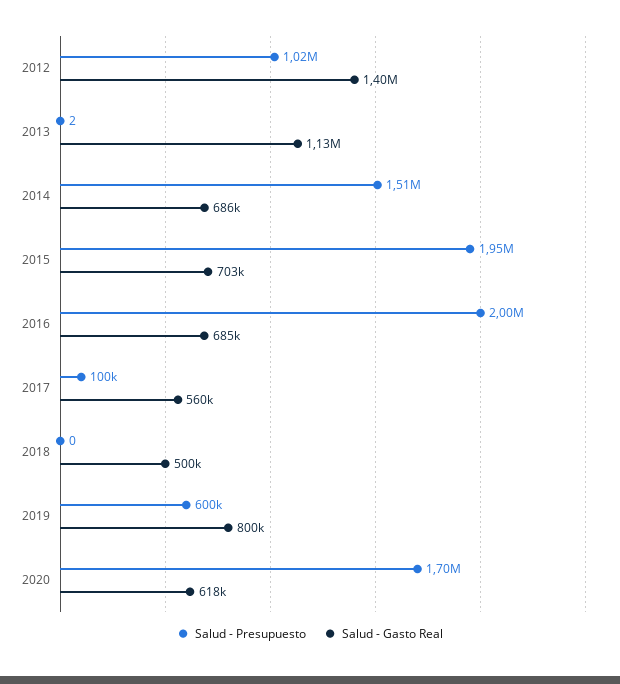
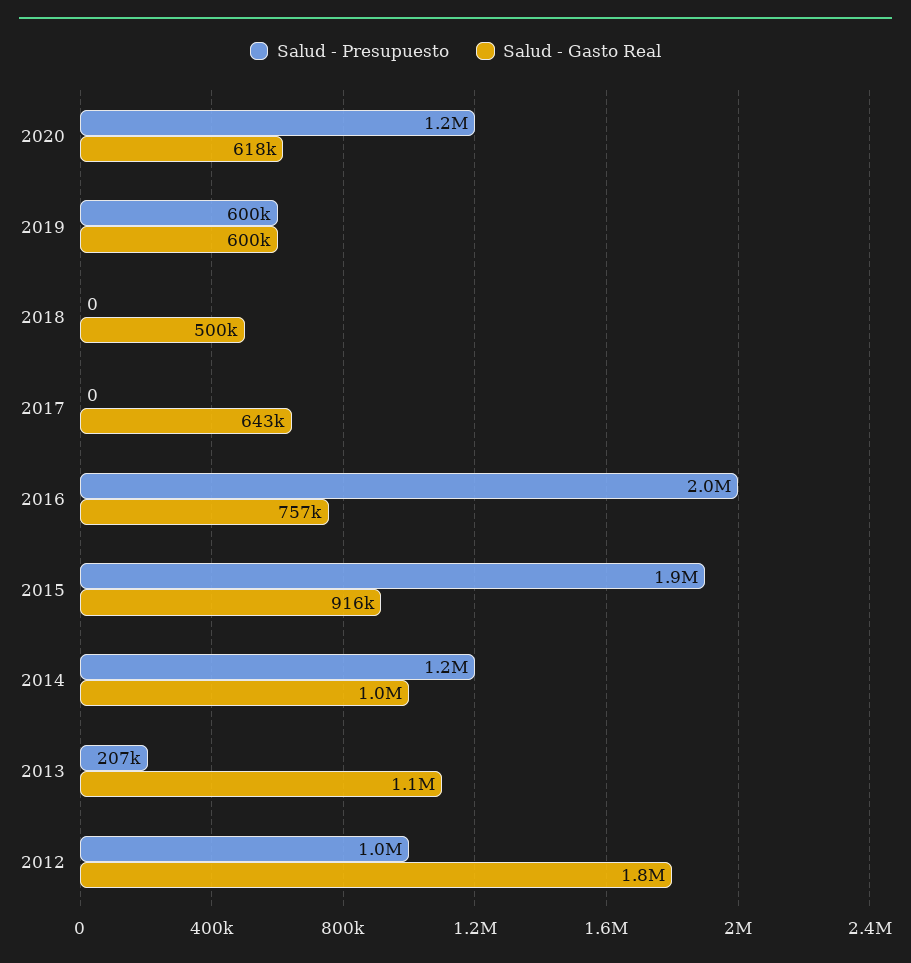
  {
    "Salud - Presupuesto": {
      "2012": 1020000,
-     "2013": 2,
+     "2013": 207000,
-     "2014": 1510000,
+     "2014": 1200000,
      "2015": 1950000,
      "2016": 2000000,
-     "2017": 100000,
+     "2017": 0,
      "2018": 0,
      "2019": 600000,
-     "2020": 1700000
+     "2020": 1200000
    },
    "Salud - Gasto Real": {
-     "2012": 1400000,
+     "2012": 1800000,
      "2013": 1130000,
-     "2014": 686000,
+     "2014": 1000000,
-     "2015": 703000,
+     "2015": 916000,
-     "2016": 685000,
+     "2016": 757000,
-     "2017": 560000,
+     "2017": 643000,
      "2018": 500000,
-     "2019": 800000,
+     "2019": 600000,
      "2020": 618000
    }
  }

